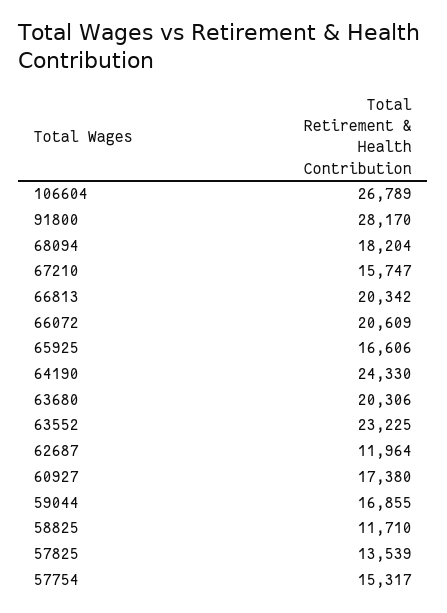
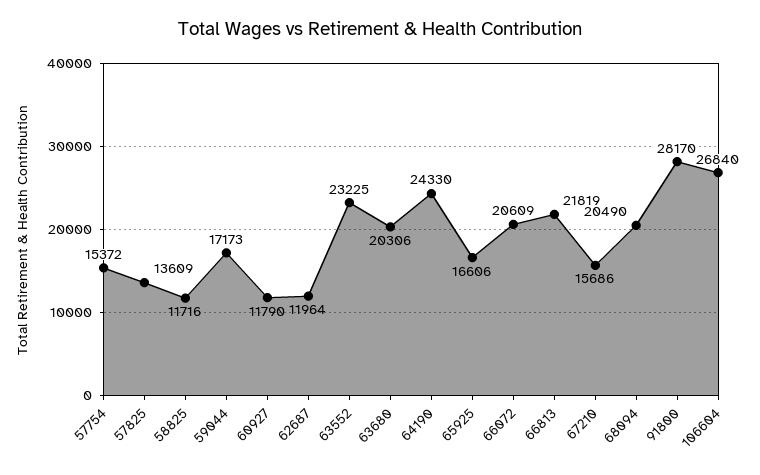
  {
-   "106604": 26789,
+   "106604": 26840,
    "91800": 28170,
-   "68094": 18204,
+   "68094": 20490,
-   "67210": 15747,
+   "67210": 15686,
-   "66813": 20342,
+   "66813": 21819,
    "66072": 20609,
    "65925": 16606,
    "64190": 24330,
    "63680": 20306,
    "63552": 23225,
    "62687": 11964,
-   "60927": 17380,
+   "60927": 11790,
-   "59044": 16855,
+   "59044": 17173,
-   "58825": 11710,
+   "58825": 11716,
-   "57825": 13539,
+   "57825": 13609,
-   "57754": 15317
+   "57754": 15372
  }

